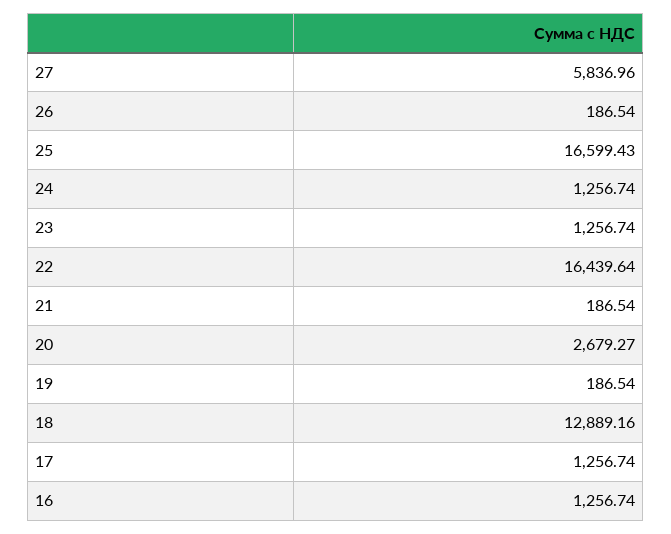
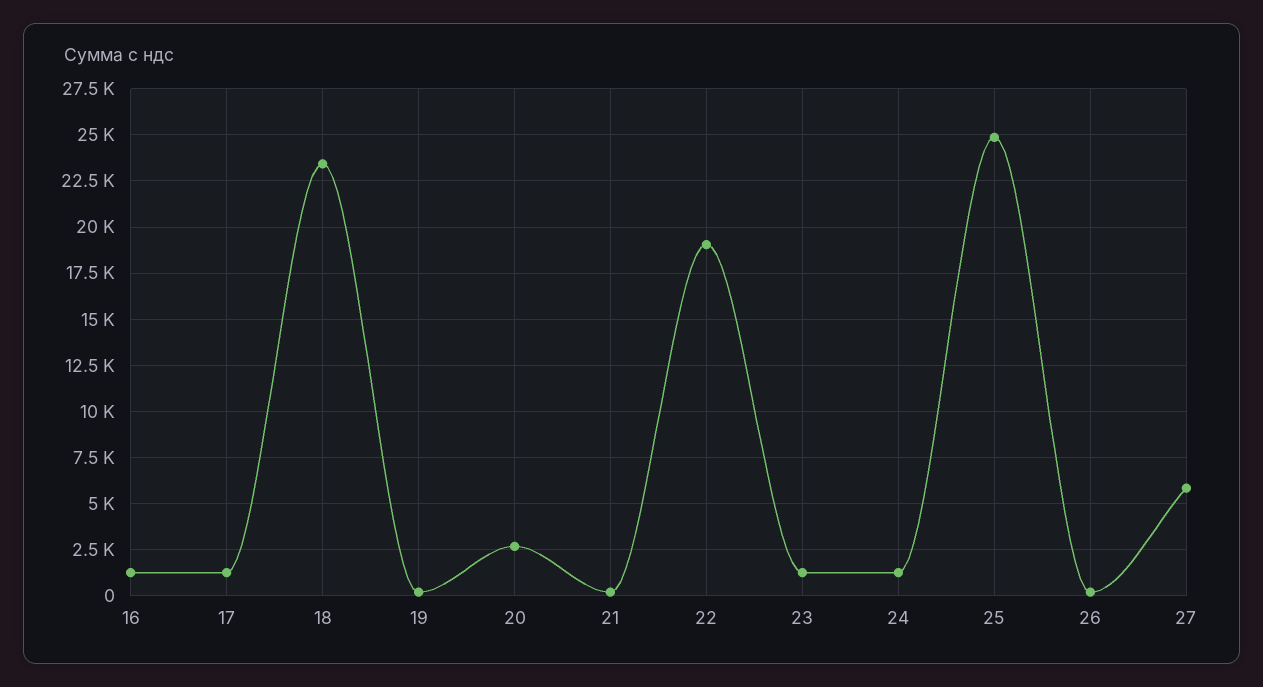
  {
    "27": 5836.96,
    "26": 186.54,
-   "25": 16599.43,
+   "25": 25000,
    "24": 1256.74,
    "23": 1256.74,
-   "22": 16439.64,
+   "22": 19000,
    "21": 186.54,
    "20": 2679.27,
    "19": 186.54,
-   "18": 12889.16,
+   "18": 23500,
    "17": 1256.74,
    "16": 1256.74
  }

